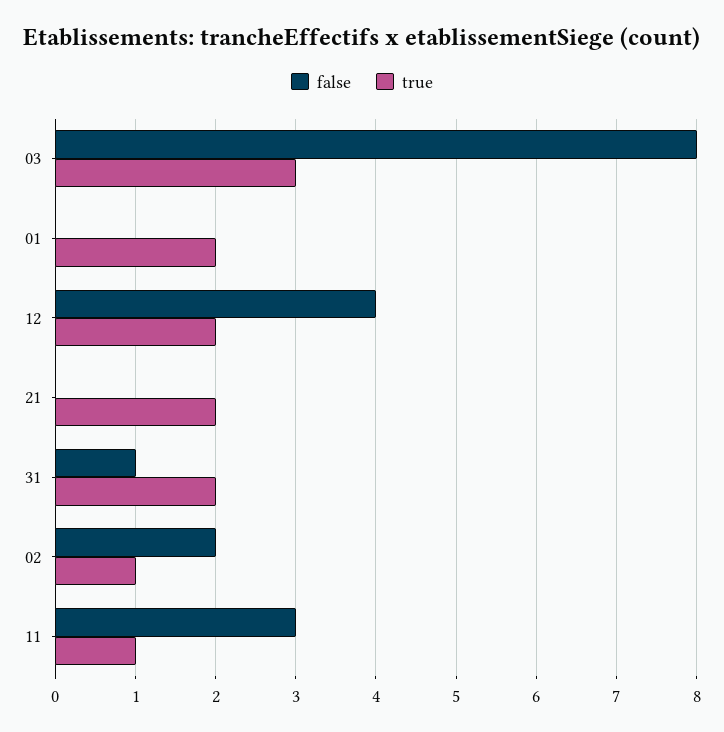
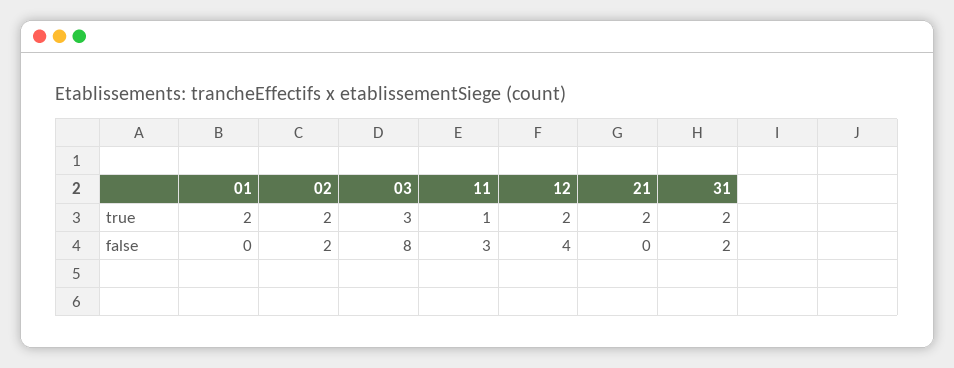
  {
    "false": {
      "03": 8,
      "01": 0,
      "12": 4,
      "21": 0,
-     "31": 1,
+     "31": 2,
      "02": 2,
      "11": 3
    },
    "true": {
      "03": 3,
      "01": 2,
      "12": 2,
      "21": 2,
      "31": 2,
-     "02": 1,
+     "02": 2,
      "11": 1
    }
  }

